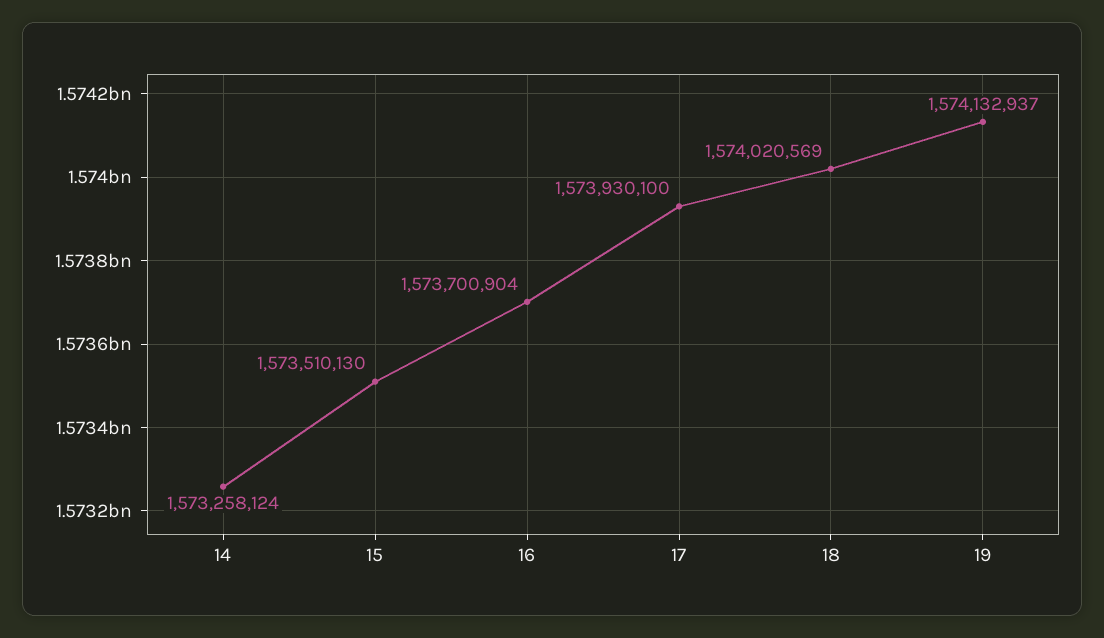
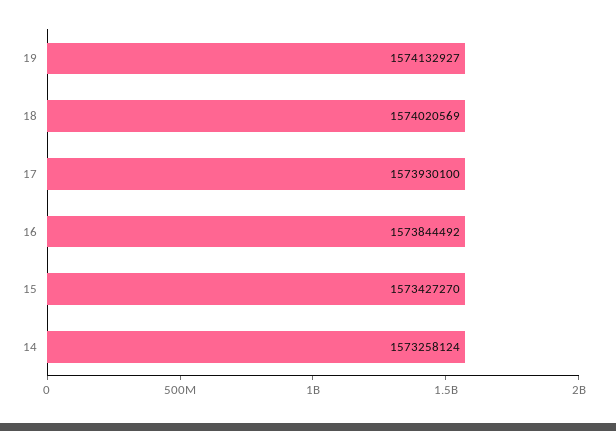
  {
    "14": 1573258124,
-   "15": 1573510130,
+   "15": 1573427270,
-   "16": 1573700904,
+   "16": 1573844492,
    "17": 1573930100,
    "18": 1574020569,
-   "19": 1574132937
+   "19": 1574132927
  }

